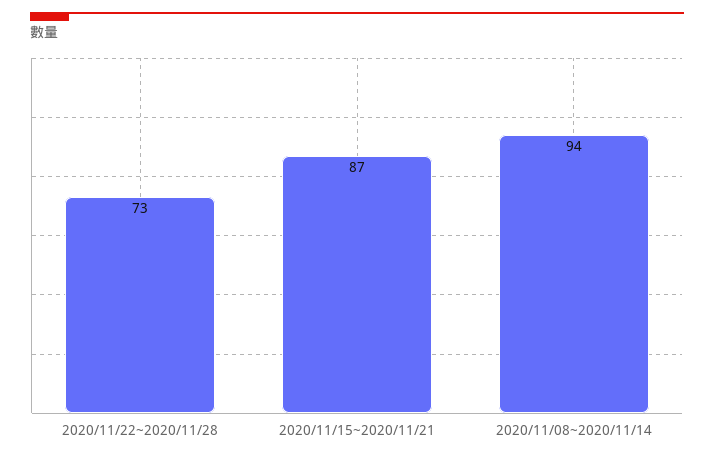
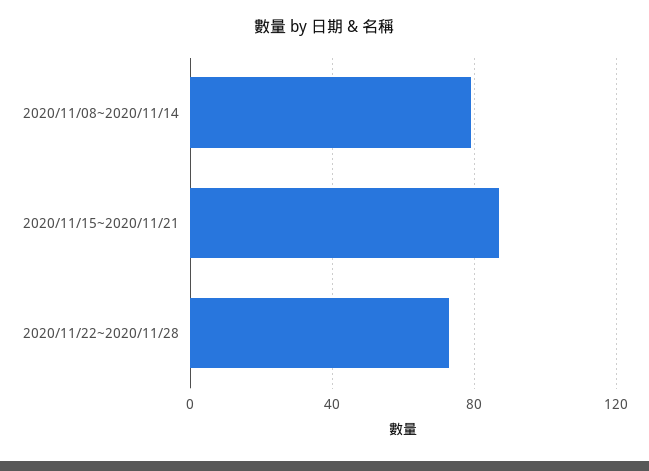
  {
    "2020/11/22~2020/11/28": 73,
    "2020/11/15~2020/11/21": 87,
-   "2020/11/08~2020/11/14": 94
+   "2020/11/08~2020/11/14": 80
  }

